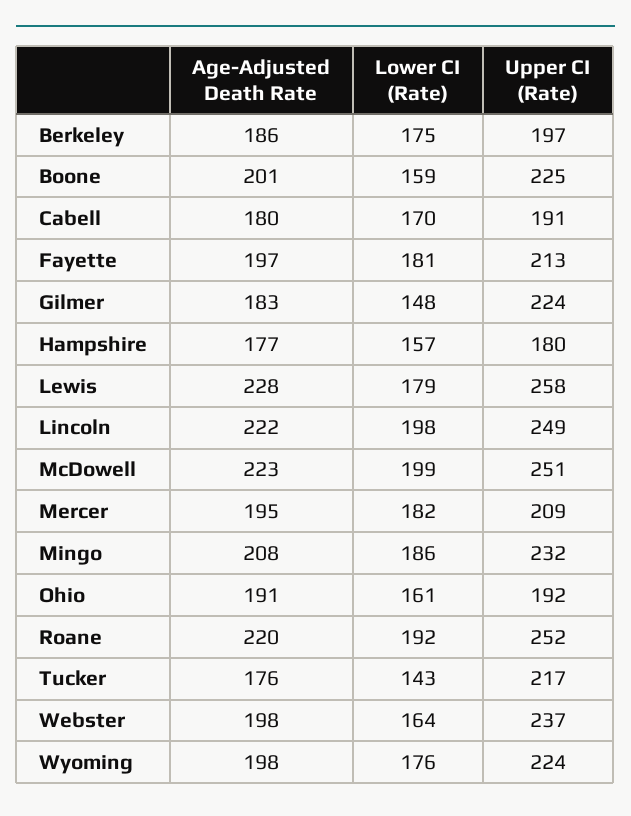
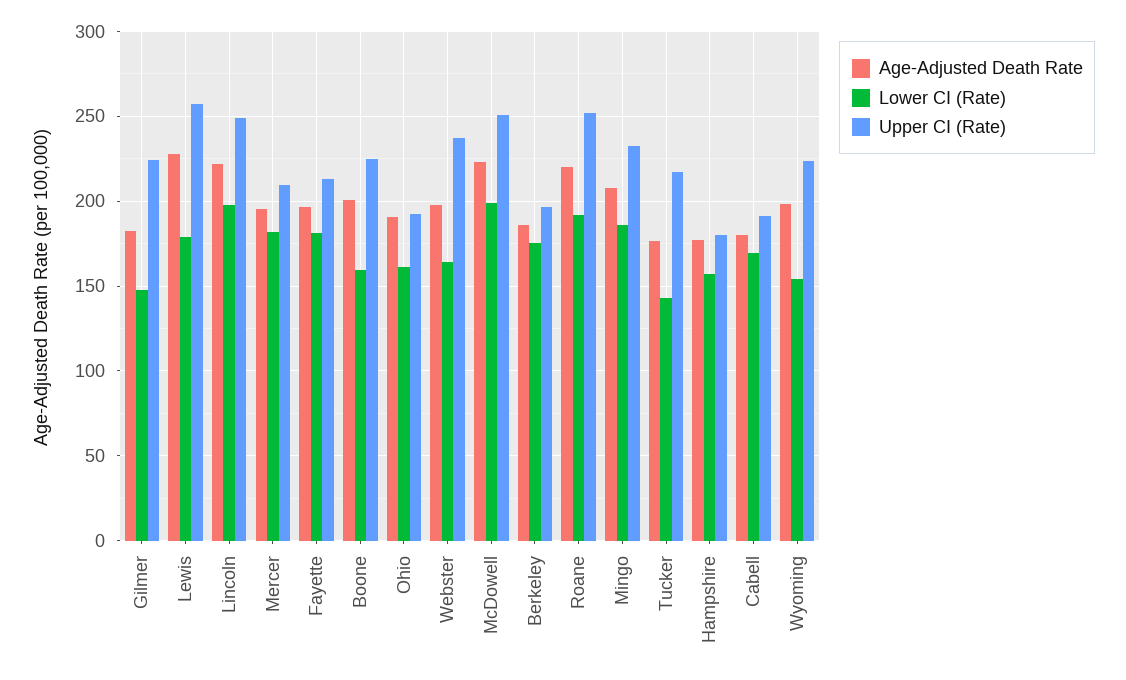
  {
    "Age-Adjusted Death Rate": {
      "Berkeley": 186,
      "Boone": 201,
      "Cabell": 180,
      "Fayette": 197,
      "Gilmer": 183,
      "Hampshire": 177,
      "Lewis": 228,
      "Lincoln": 222,
      "McDowell": 223,
      "Mercer": 195,
      "Mingo": 208,
      "Ohio": 191,
      "Roane": 220,
      "Tucker": 176,
      "Webster": 198,
      "Wyoming": 198
    },
    "Lower CI (Rate)": {
      "Berkeley": 175,
      "Boone": 159,
      "Cabell": 170,
      "Fayette": 181,
      "Gilmer": 148,
      "Hampshire": 157,
      "Lewis": 179,
      "Lincoln": 198,
      "McDowell": 199,
      "Mercer": 182,
      "Mingo": 186,
      "Ohio": 161,
      "Roane": 192,
      "Tucker": 143,
      "Webster": 164,
-     "Wyoming": 176
+     "Wyoming": 155
    },
    "Upper CI (Rate)": {
      "Berkeley": 197,
      "Boone": 225,
      "Cabell": 191,
      "Fayette": 213,
      "Gilmer": 224,
      "Hampshire": 180,
      "Lewis": 258,
      "Lincoln": 249,
      "McDowell": 251,
      "Mercer": 209,
      "Mingo": 232,
      "Ohio": 192,
      "Roane": 252,
      "Tucker": 217,
      "Webster": 237,
      "Wyoming": 224
    }
  }

